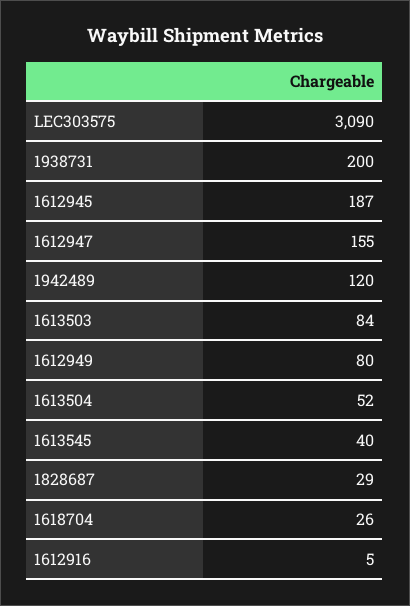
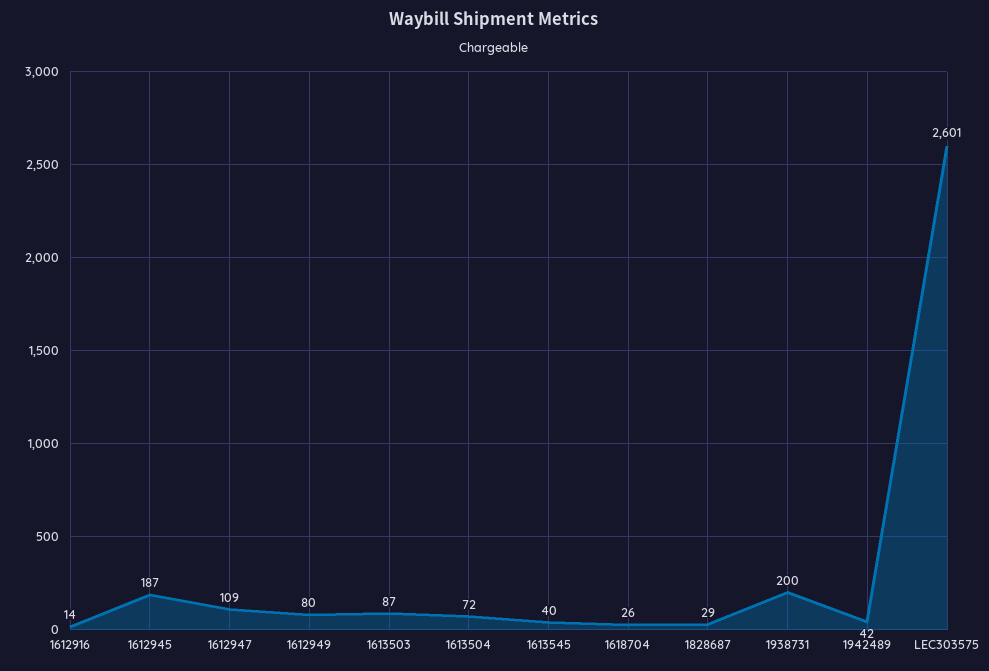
  {
-   "LEC303575": 3090,
+   "LEC303575": 2601,
    "1938731": 200,
    "1612945": 187,
-   "1612947": 155,
+   "1612947": 109,
-   "1942489": 120,
+   "1942489": 42,
-   "1613503": 84,
+   "1613503": 87,
    "1612949": 80,
-   "1613504": 52,
+   "1613504": 72,
    "1613545": 40,
    "1828687": 29,
    "1618704": 26,
-   "1612916": 5
+   "1612916": 14
  }

